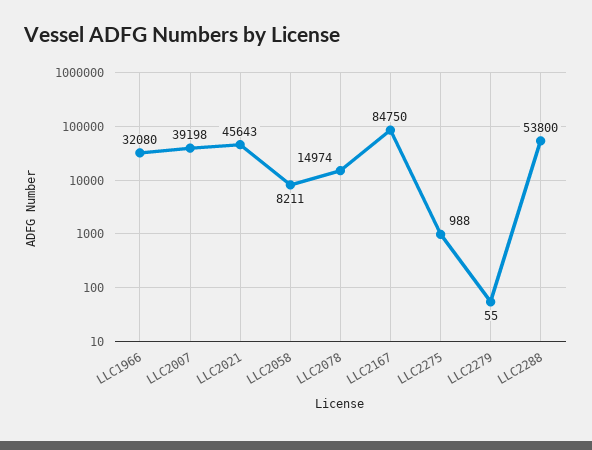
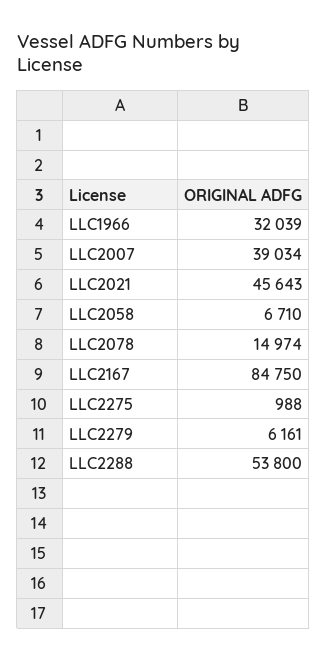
  {
-   "LLC1966": 32080,
+   "LLC1966": 32039,
-   "LLC2007": 39198,
+   "LLC2007": 39034,
    "LLC2021": 45643,
-   "LLC2058": 8211,
+   "LLC2058": 6710,
    "LLC2078": 14974,
    "LLC2167": 84750,
    "LLC2275": 988,
-   "LLC2279": 55,
+   "LLC2279": 6161,
    "LLC2288": 53800
  }

